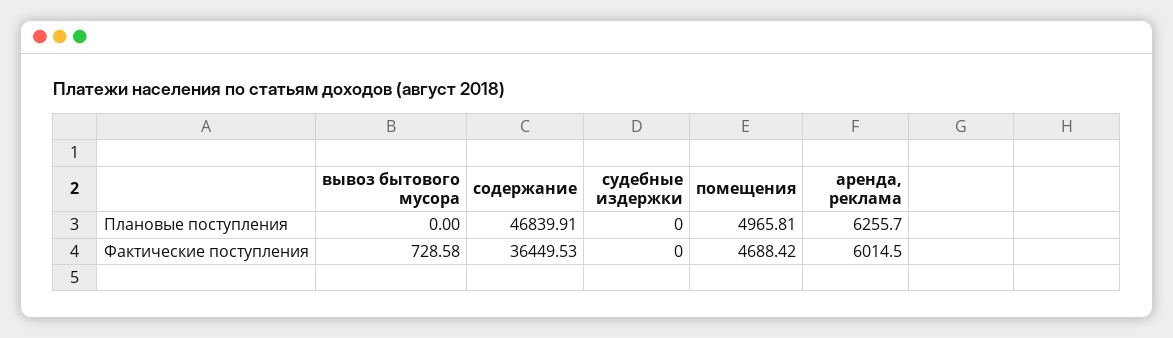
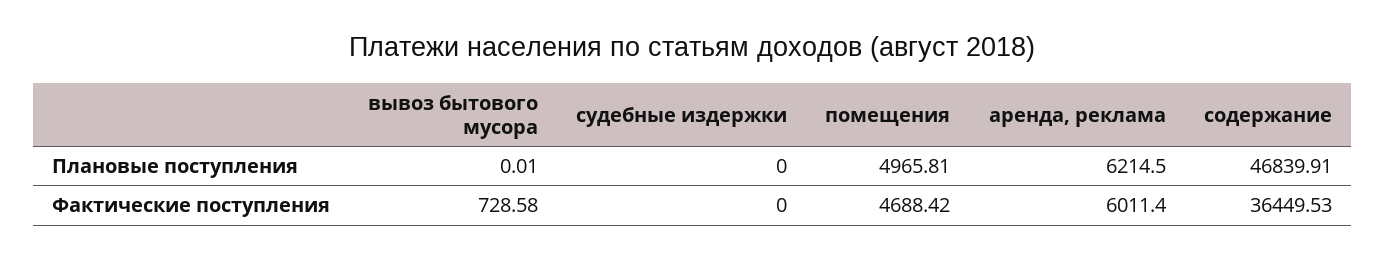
  {
    "вывоз бытового мусора": {
-     "Плановые поступления": 0,
+     "Плановые поступления": 0.01,
      "Фактические поступления": 728.58
    },
    "содержание": {
      "Плановые поступления": 46839.91,
      "Фактические поступления": 36449.53
    },
    "судебные издержки": {
      "Плановые поступления": 0,
      "Фактические поступления": 0
    },
    "помещения": {
      "Плановые поступления": 4965.81,
      "Фактические поступления": 4688.42
    },
    "аренда, реклама": {
-     "Плановые поступления": 6255.7,
+     "Плановые поступления": 6214.5,
-     "Фактические поступления": 6014.5
+     "Фактические поступления": 6011.4
    }
  }

